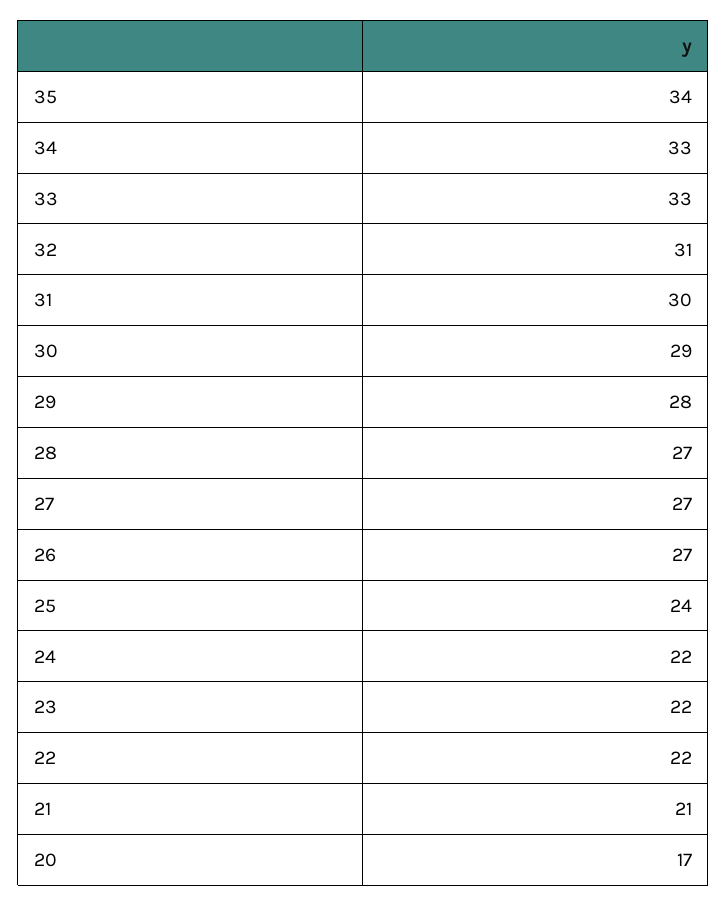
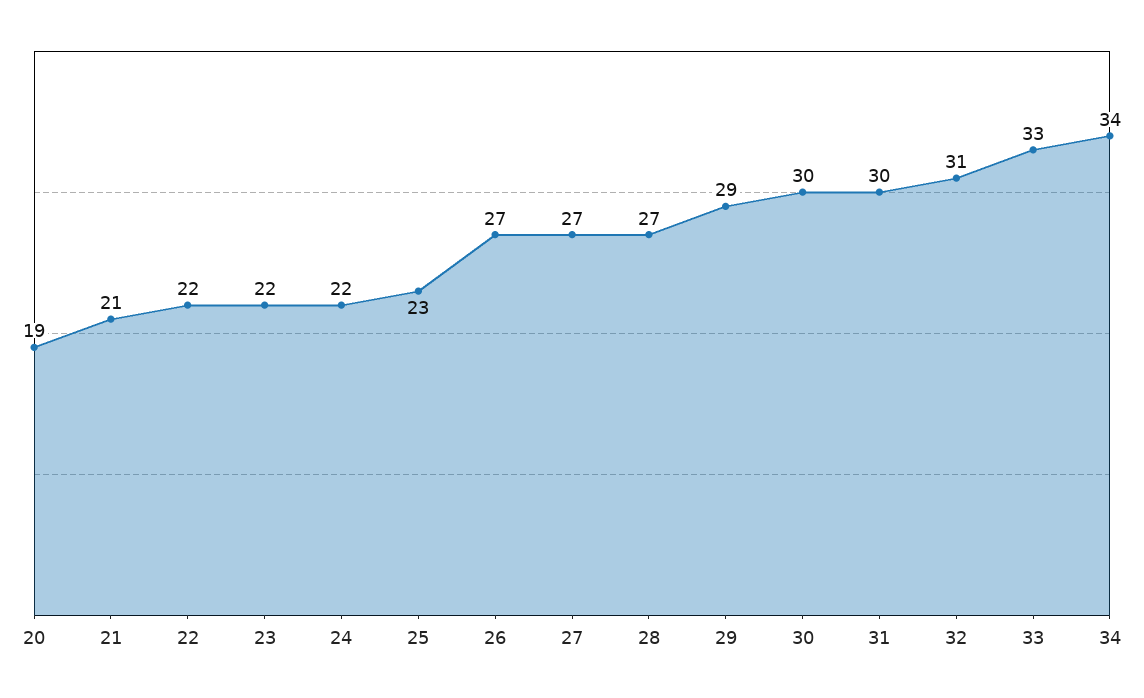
  {
-   "35": 34,
-   "34": 33,
+   "34": 34,
    "33": 33,
    "32": 31,
    "31": 30,
-   "30": 29,
+   "30": 30,
-   "29": 28,
+   "29": 29,
    "28": 27,
    "27": 27,
    "26": 27,
-   "25": 24,
+   "25": 23,
    "24": 22,
    "23": 22,
    "22": 22,
    "21": 21,
-   "20": 17
+   "20": 19
  }

